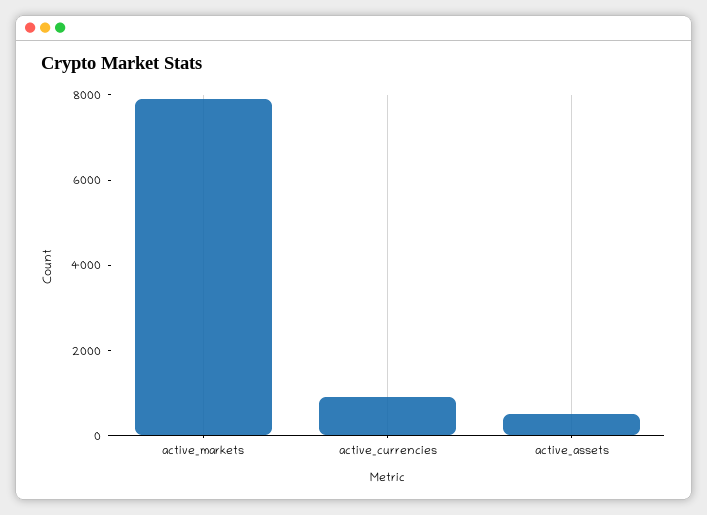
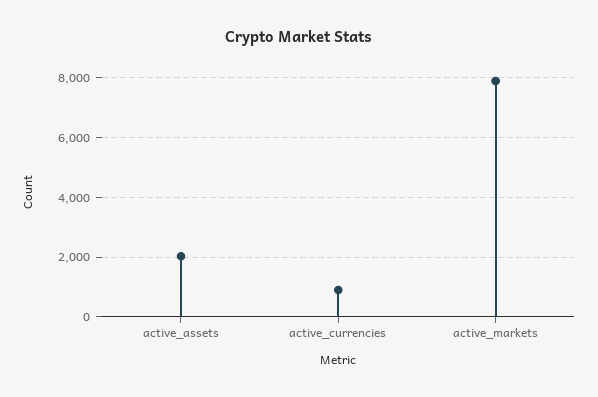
  {
    "active_markets": 8000,
    "active_currencies": 1000,
-   "active_assets": 500
+   "active_assets": 2000
  }

